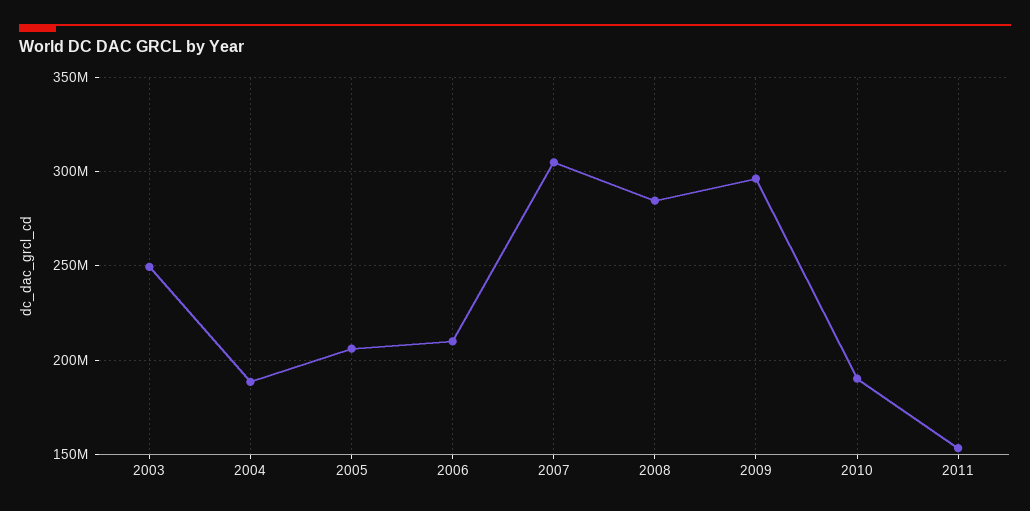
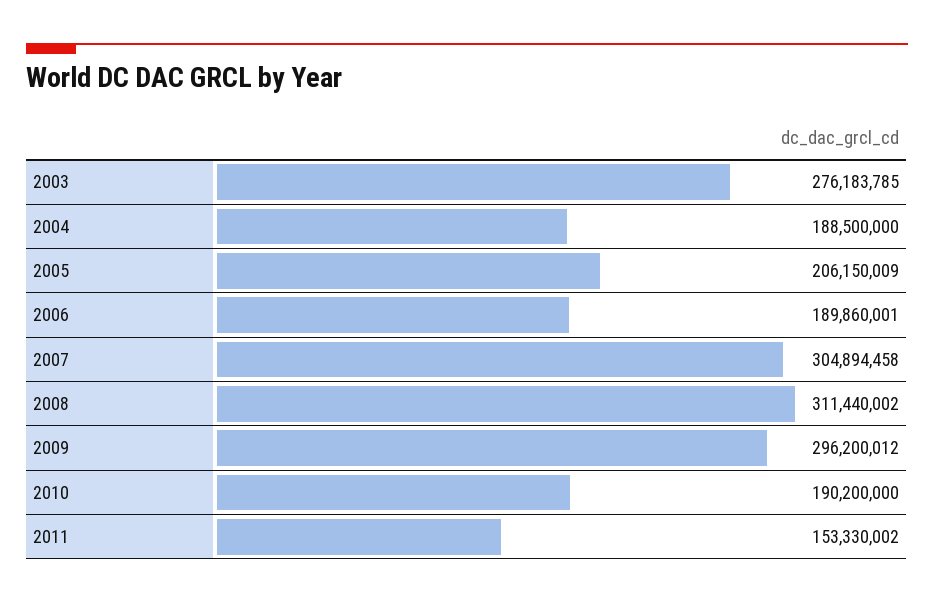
  {
-   "2003": 250000000,
+   "2003": 276183785,
    "2004": 188500000,
    "2005": 206150009,
-   "2006": 210000000,
+   "2006": 189860001,
    "2007": 304894458,
-   "2008": 285000000,
+   "2008": 311440002,
    "2009": 296200012,
    "2010": 190200000,
    "2011": 153330002
  }

